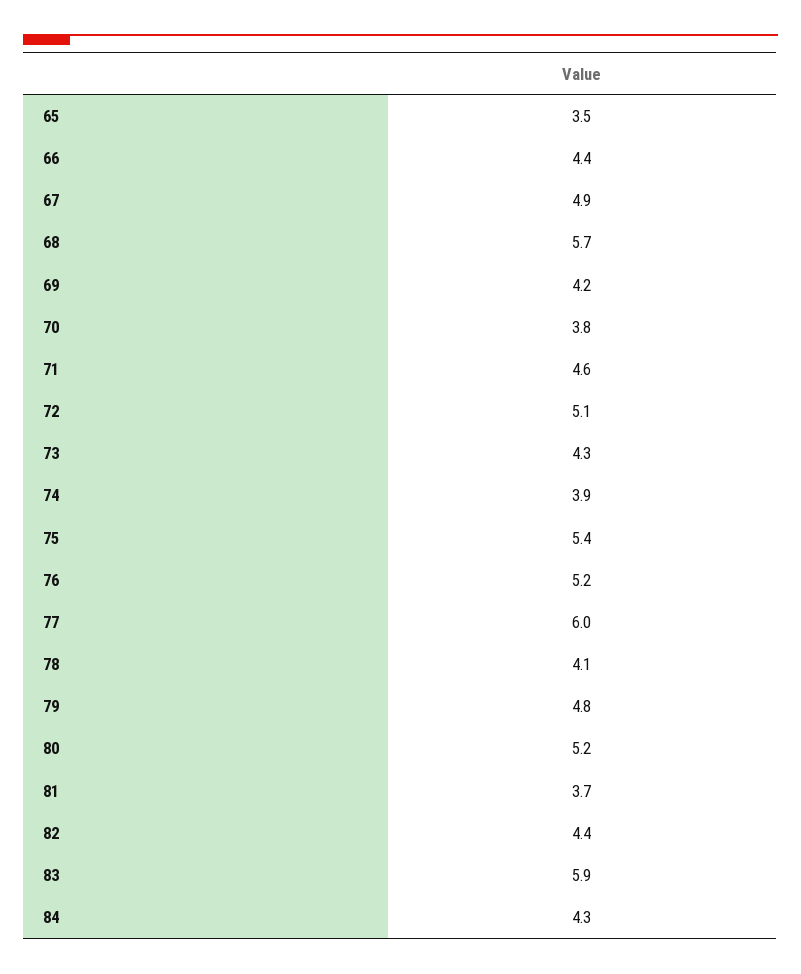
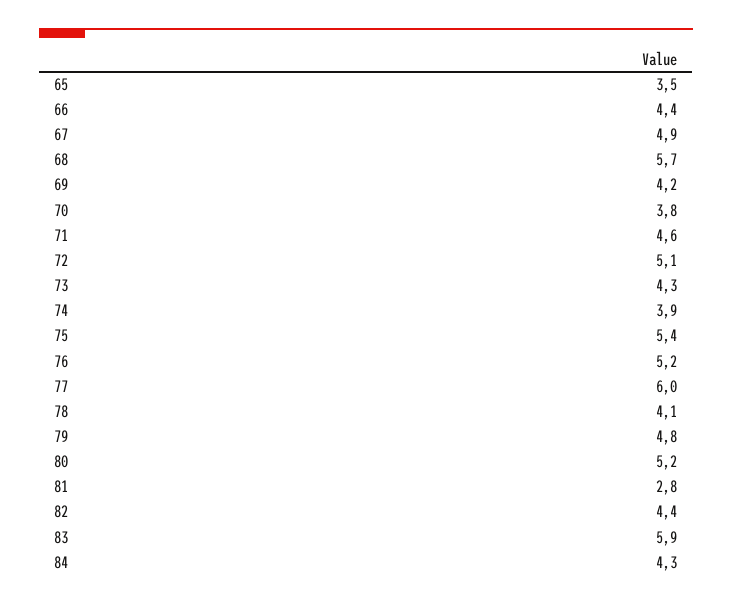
  {
    "65": 3.5,
    "66": 4.4,
    "67": 4.9,
    "68": 5.7,
    "69": 4.2,
    "70": 3.8,
    "71": 4.6,
    "72": 5.1,
    "73": 4.3,
    "74": 3.9,
    "75": 5.4,
    "76": 5.2,
    "77": 6,
    "78": 4.1,
    "79": 4.8,
    "80": 5.2,
-   "81": 3.7,
+   "81": 2.8,
    "82": 4.4,
    "83": 5.9,
    "84": 4.3
  }

